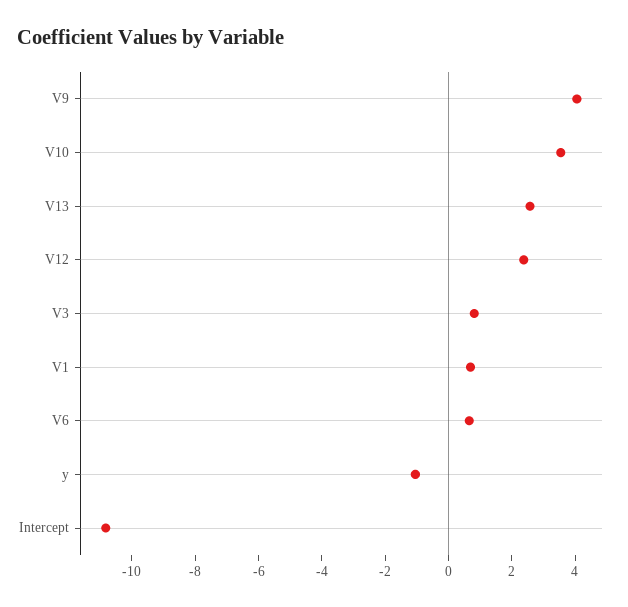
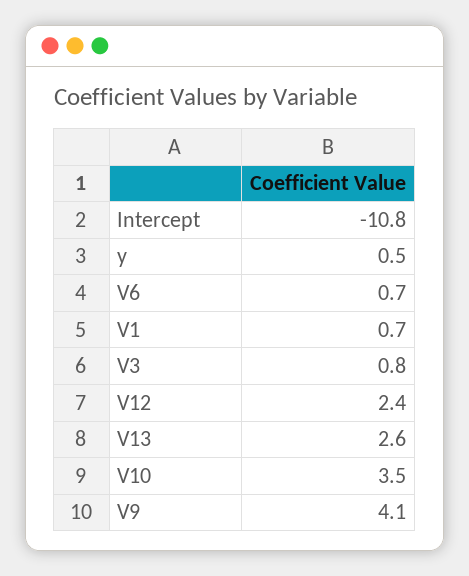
  {
    "V9": 4.1,
    "V10": 3.5,
    "V13": 2.6,
    "V12": 2.4,
    "V3": 0.8,
    "V1": 0.7,
    "V6": 0.7,
-   "y": -1,
+   "y": 0.5,
    "Intercept": -10.8
  }

